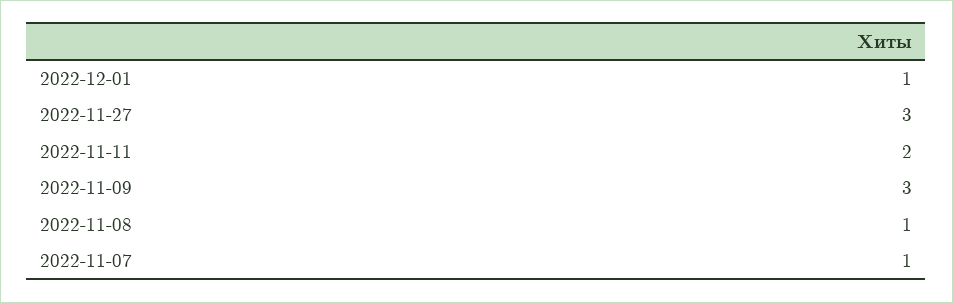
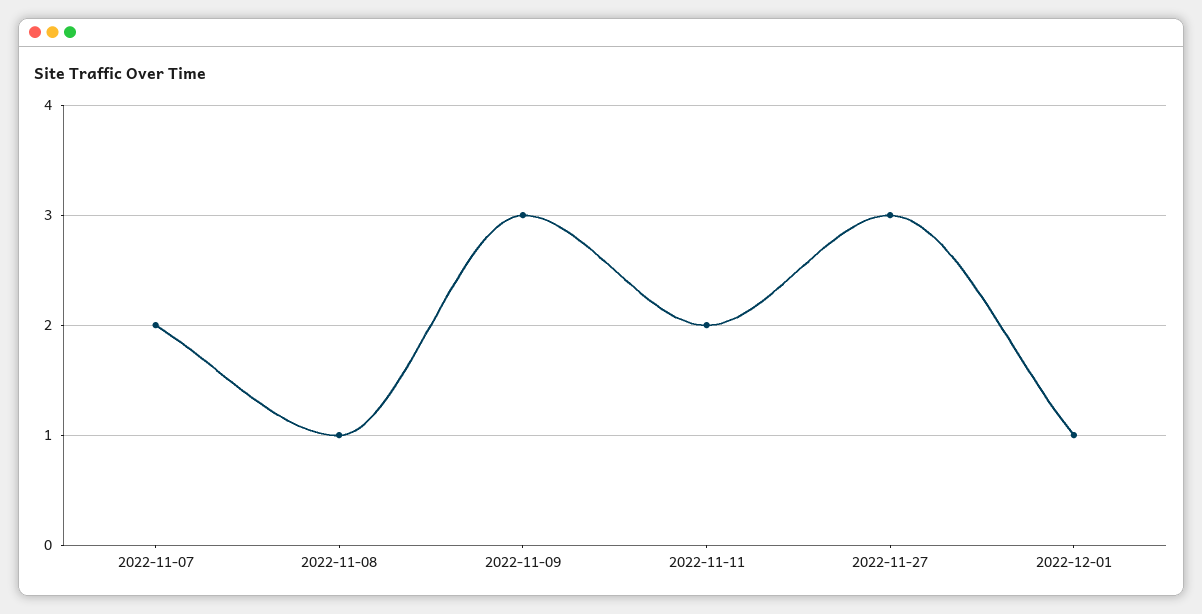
  {
    "2022-12-01": 1,
    "2022-11-27": 3,
    "2022-11-11": 2,
    "2022-11-09": 3,
    "2022-11-08": 1,
-   "2022-11-07": 1
+   "2022-11-07": 2
  }

